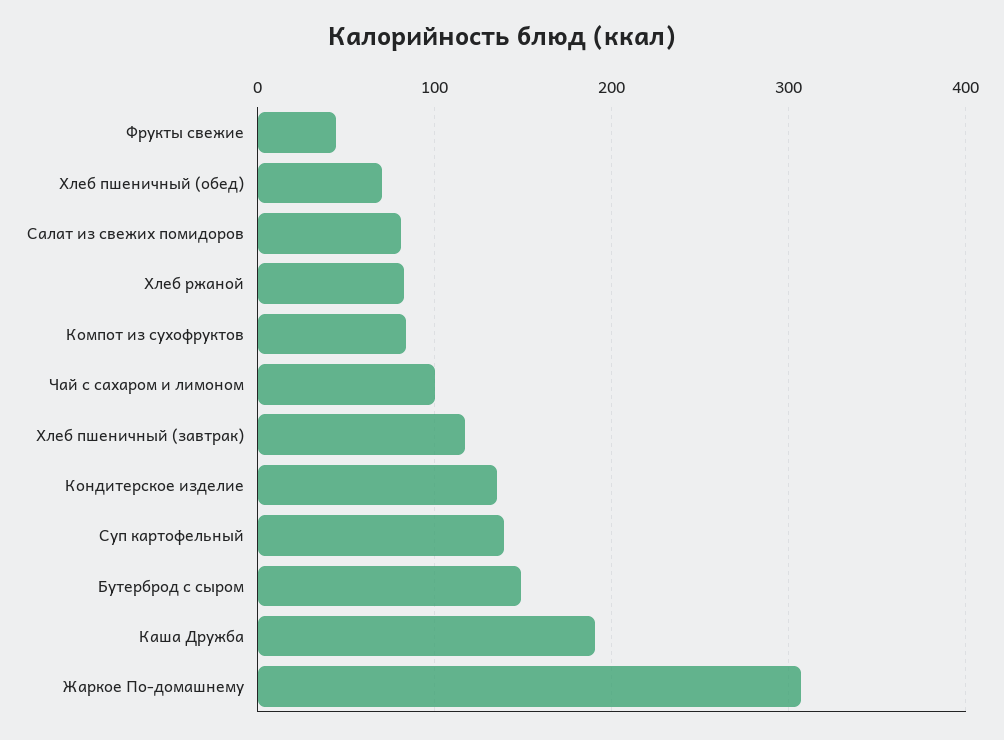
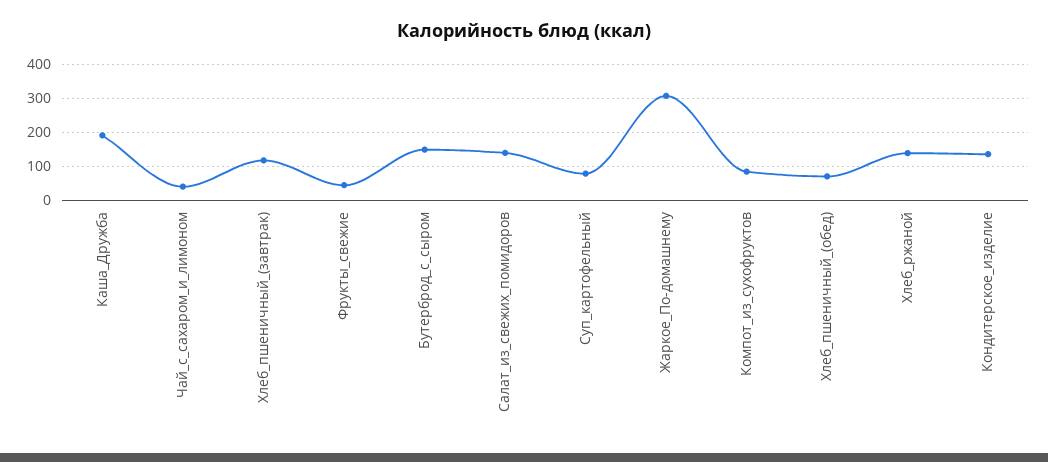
  {
    "Фрукты свежие": 40,
    "Хлеб пшеничный (обед)": 70,
-   "Салат из свежих помидоров": 80,
+   "Салат из свежих помидоров": 140,
-   "Хлеб ржаной": 80,
+   "Хлеб ржаной": 140,
    "Компот из сухофруктов": 80,
-   "Чай с сахаром и лимоном": 100,
+   "Чай с сахаром и лимоном": 40,
    "Хлеб пшеничный (завтрак)": 120,
    "Кондитерское изделие": 140,
-   "Суп картофельный": 140,
+   "Суп картофельный": 80,
    "Бутерброд с сыром": 150,
    "Каша Дружба": 190,
    "Жаркое По-домашнему": 310
  }

